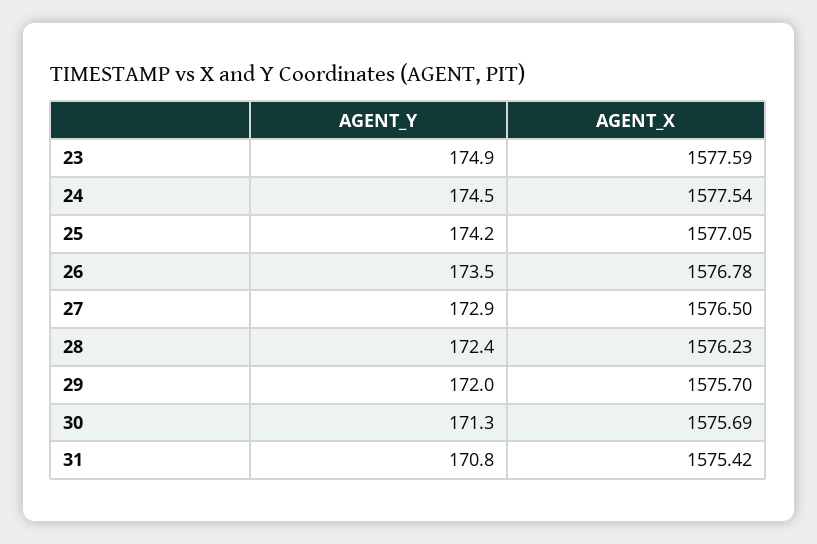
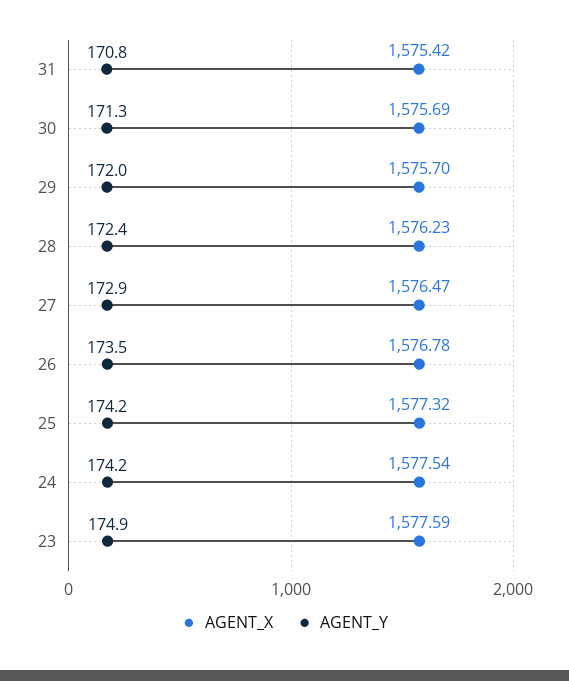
  {
    "AGENT_Y": {
      "23": 174.9,
-     "24": 174.5,
+     "24": 174.2,
      "25": 174.2,
      "26": 173.5,
      "27": 172.9,
      "28": 172.4,
      "29": 172,
      "30": 171.3,
      "31": 170.8
    },
    "AGENT_X": {
      "23": 1577.59,
      "24": 1577.54,
-     "25": 1577.05,
+     "25": 1577.32,
      "26": 1576.78,
-     "27": 1576.5,
+     "27": 1576.47,
      "28": 1576.23,
      "29": 1575.7,
      "30": 1575.69,
      "31": 1575.42
    }
  }

